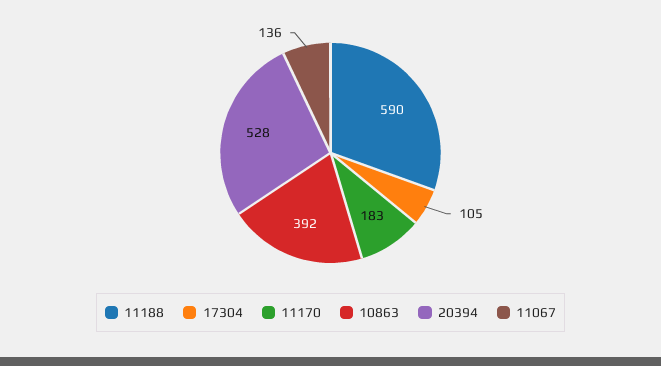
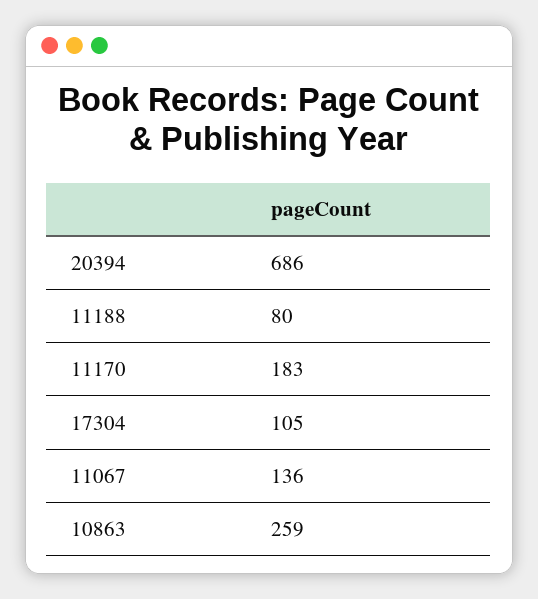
  {
-   "11188": 590,
+   "11188": 80,
    "17304": 105,
    "11170": 183,
-   "10863": 392,
+   "10863": 259,
-   "20394": 528,
+   "20394": 686,
    "11067": 136
  }

